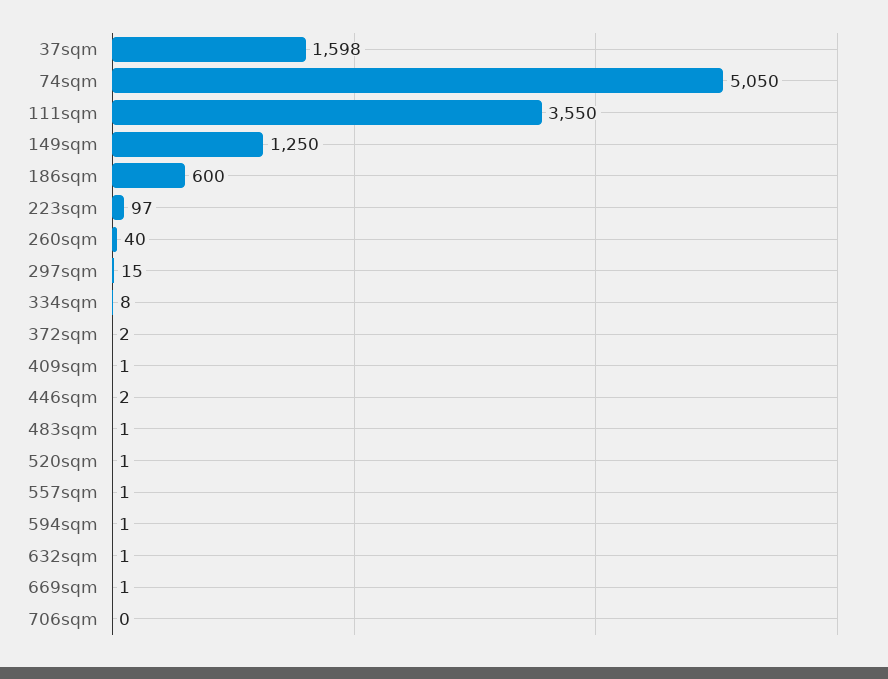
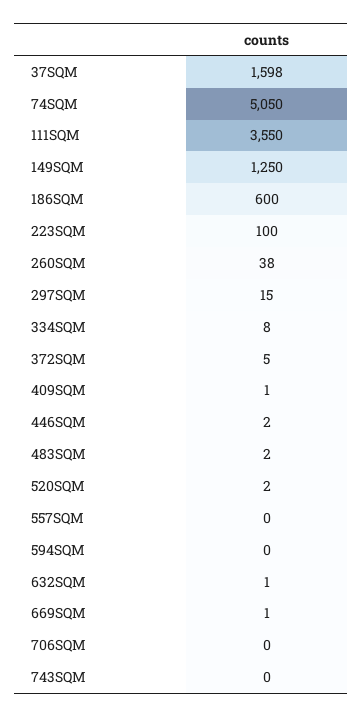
  {
    "37sqm": 1598,
    "74sqm": 5050,
    "111sqm": 3550,
    "149sqm": 1250,
    "186sqm": 600,
-   "223sqm": 97,
+   "223sqm": 100,
-   "260sqm": 40,
+   "260sqm": 38,
    "297sqm": 15,
    "334sqm": 8,
-   "372sqm": 2,
+   "372sqm": 5,
    "409sqm": 1,
    "446sqm": 2,
-   "483sqm": 1,
+   "483sqm": 2,
-   "520sqm": 1,
+   "520sqm": 2,
-   "557sqm": 1,
+   "557sqm": 0,
-   "594sqm": 1,
+   "594sqm": 0,
    "632sqm": 1,
    "669sqm": 1,
-   "706sqm": 0
+   "706sqm": 0,
+   "743SQM": 0
  }

